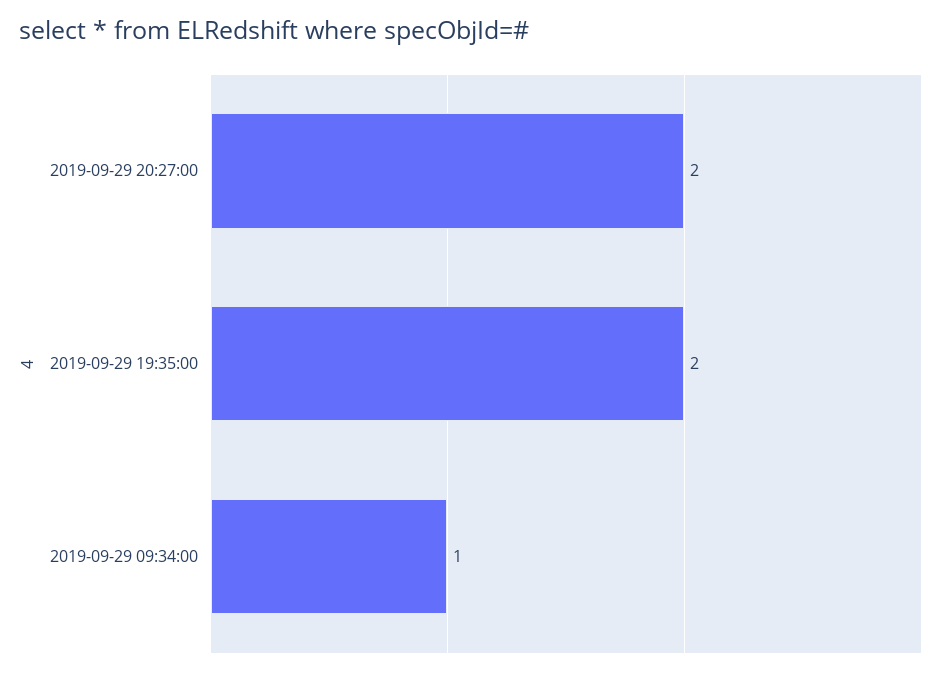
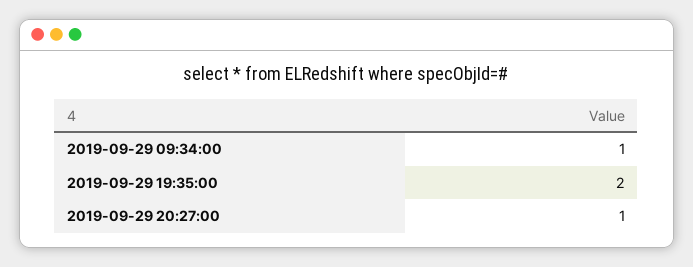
  {
-   "2019-09-29 20:27:00": 2,
+   "2019-09-29 20:27:00": 1,
    "2019-09-29 19:35:00": 2,
    "2019-09-29 09:34:00": 1
  }

